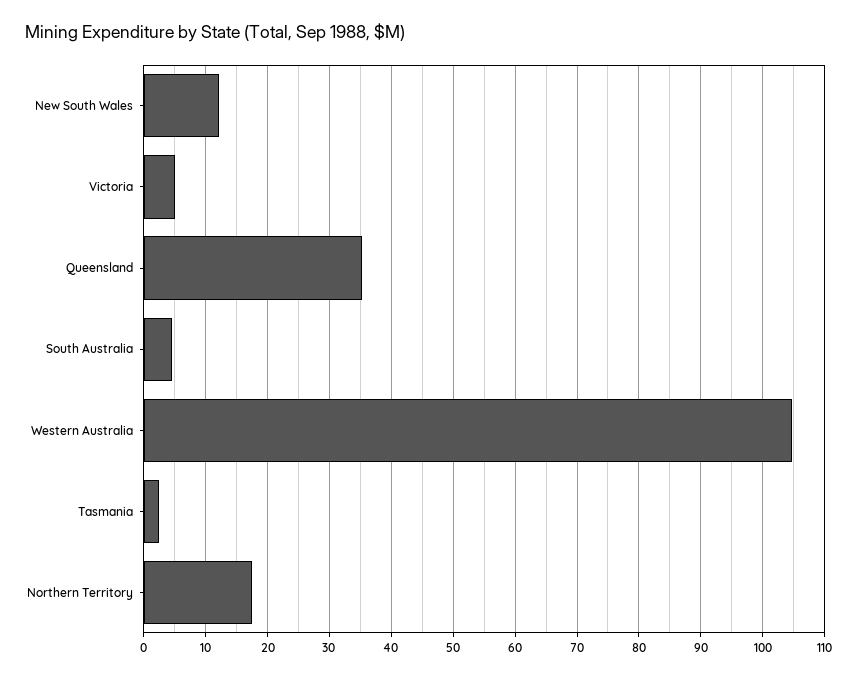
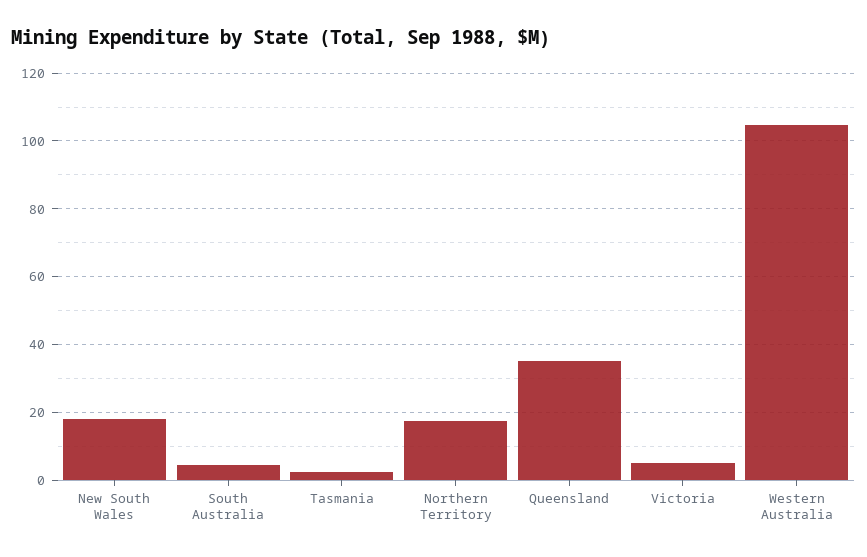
  {
-   "New South Wales": 12,
+   "New South Wales": 18,
    "Victoria": 5,
    "Queensland": 35,
    "South Australia": 5,
    "Western Australia": 105,
    "Tasmania": 3,
    "Northern Territory": 18
  }

